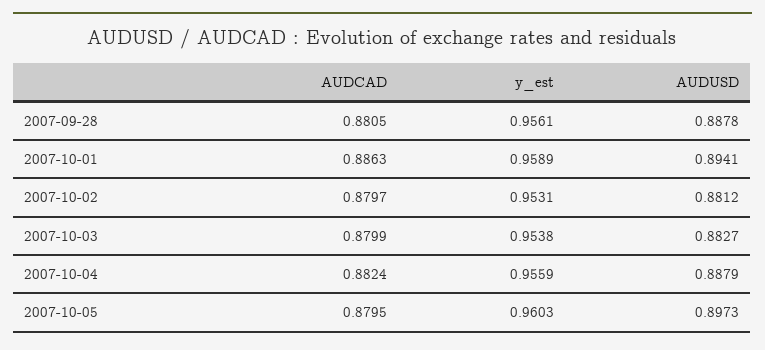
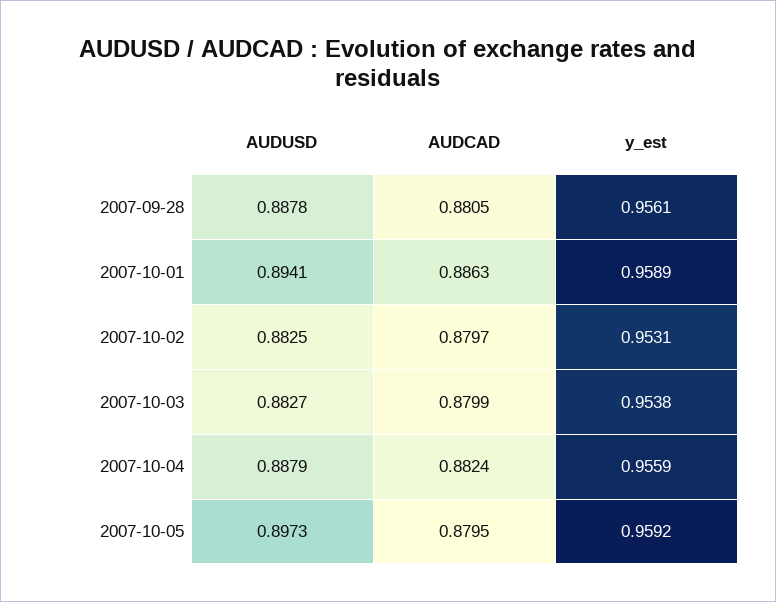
  {
    "AUDCAD": {
      "2007-09-28": 0.8805,
      "2007-10-01": 0.8863,
      "2007-10-02": 0.8797,
      "2007-10-03": 0.8799,
      "2007-10-04": 0.8824,
      "2007-10-05": 0.8795
    },
    "y_est": {
      "2007-09-28": 0.9561,
      "2007-10-01": 0.9589,
      "2007-10-02": 0.9531,
      "2007-10-03": 0.9538,
      "2007-10-04": 0.9559,
-     "2007-10-05": 0.9603
+     "2007-10-05": 0.9592
    },
    "AUDUSD": {
      "2007-09-28": 0.8878,
      "2007-10-01": 0.8941,
-     "2007-10-02": 0.8812,
+     "2007-10-02": 0.8825,
      "2007-10-03": 0.8827,
      "2007-10-04": 0.8879,
      "2007-10-05": 0.8973
    }
  }

